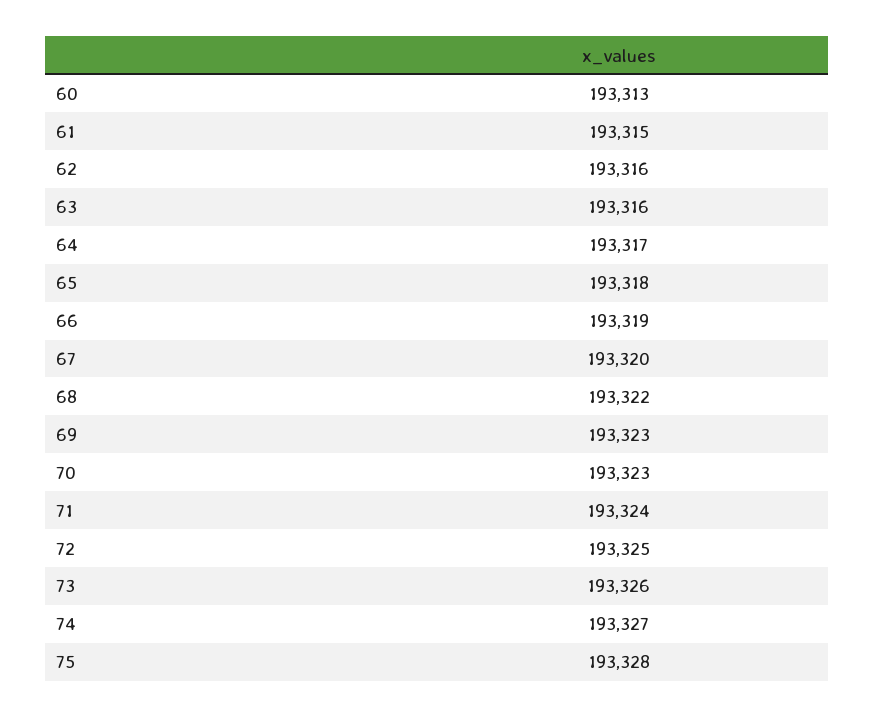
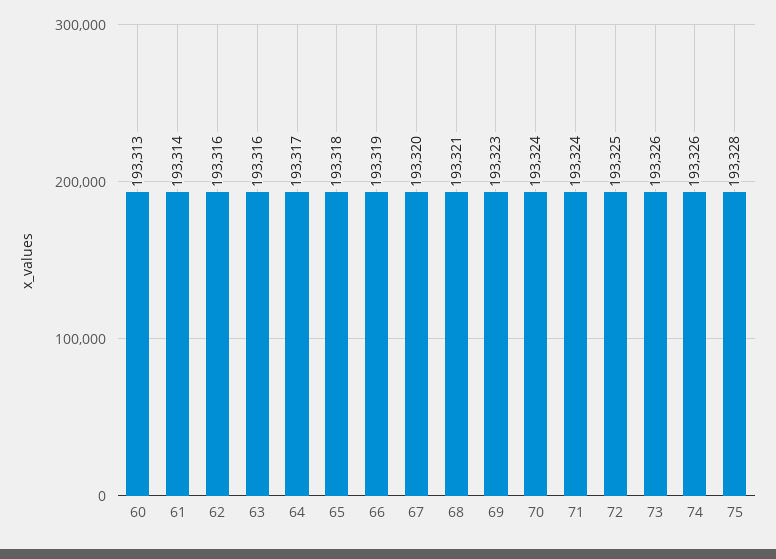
  {
    "60": 193313,
-   "61": 193315,
+   "61": 193314,
    "62": 193316,
    "63": 193316,
    "64": 193317,
    "65": 193318,
    "66": 193319,
    "67": 193320,
-   "68": 193322,
+   "68": 193321,
    "69": 193323,
-   "70": 193323,
+   "70": 193324,
    "71": 193324,
    "72": 193325,
    "73": 193326,
-   "74": 193327,
+   "74": 193326,
    "75": 193328
  }

